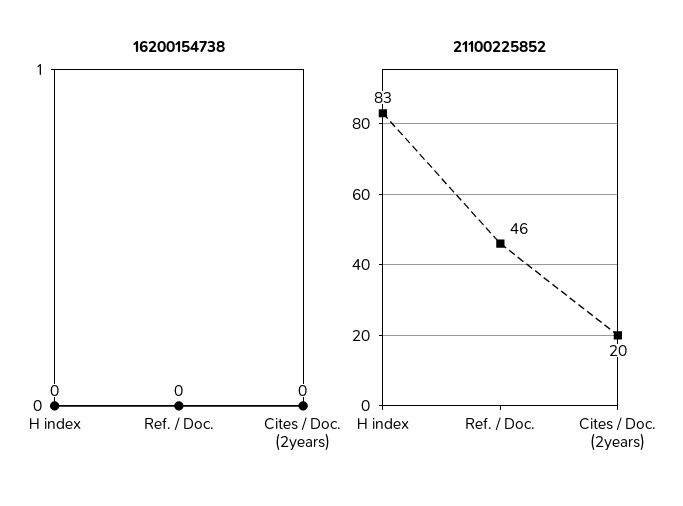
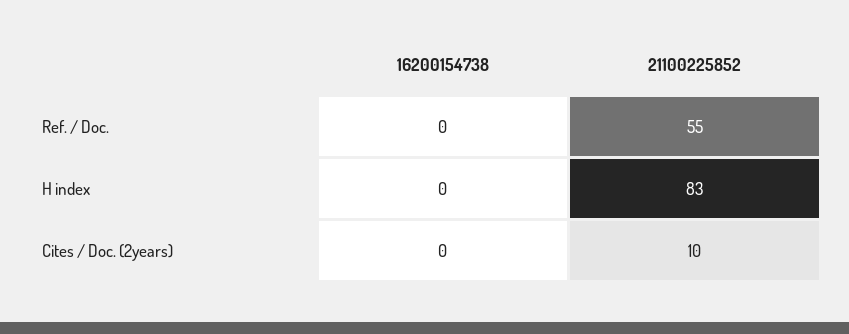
  {
    "16200154738": {
      "H index": 0,
      "Ref. / Doc.": 0,
      "Cites / Doc. (2years)": 0
    },
    "21100225852": {
      "H index": 83,
-     "Ref. / Doc.": 46,
+     "Ref. / Doc.": 55,
-     "Cites / Doc. (2years)": 20
+     "Cites / Doc. (2years)": 10
    }
  }

